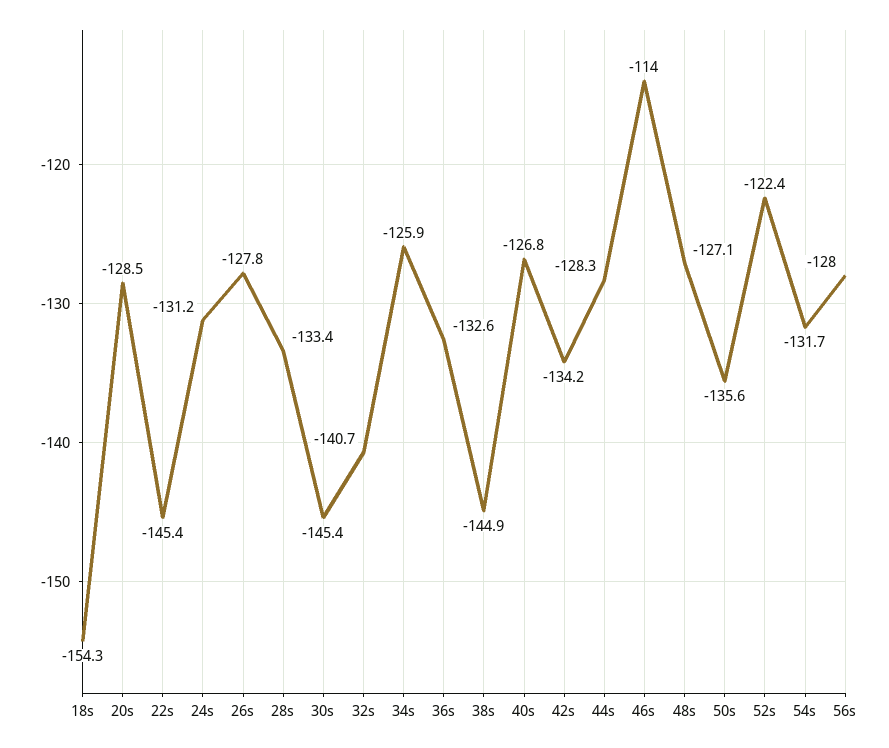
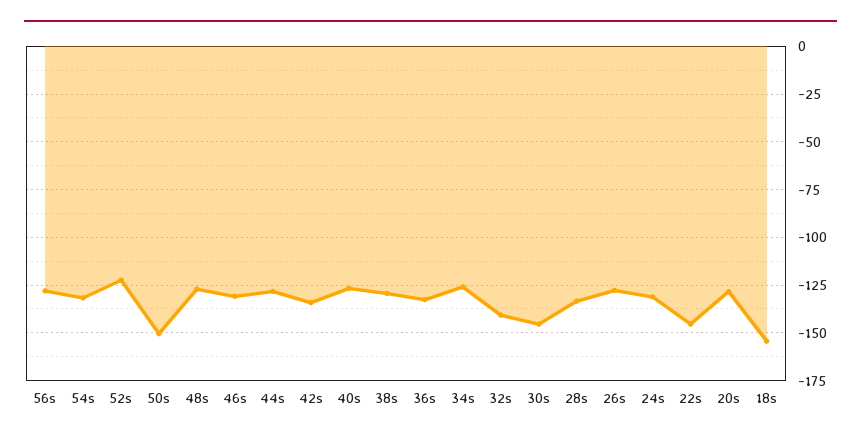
  {
    "18s": -154.3,
    "20s": -128.5,
    "22s": -145.4,
    "24s": -131.2,
    "26s": -127.8,
    "28s": -133.4,
    "30s": -145.4,
    "32s": -140.7,
    "34s": -125.9,
    "36s": -132.6,
-   "38s": -144.9,
+   "38s": -130,
    "40s": -126.8,
    "42s": -134.2,
    "44s": -128.3,
-   "46s": -114,
+   "46s": -130,
    "48s": -127.1,
-   "50s": -135.6,
+   "50s": -150,
    "52s": -122.4,
    "54s": -131.7,
    "56s": -128
  }

